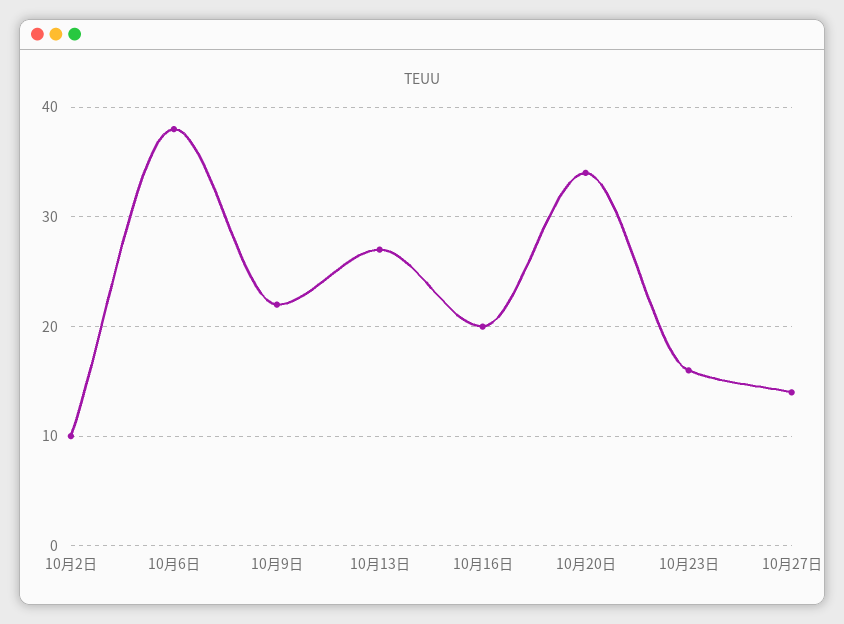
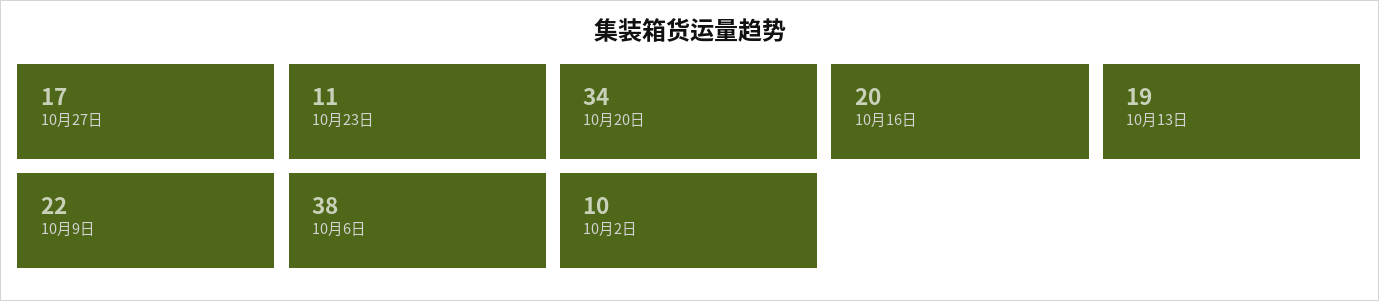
  {
    "10月2日": 10,
    "10月6日": 38,
    "10月9日": 22,
-   "10月13日": 27,
+   "10月13日": 19,
    "10月16日": 20,
    "10月20日": 34,
-   "10月23日": 16,
+   "10月23日": 11,
-   "10月27日": 14
+   "10月27日": 17
  }

